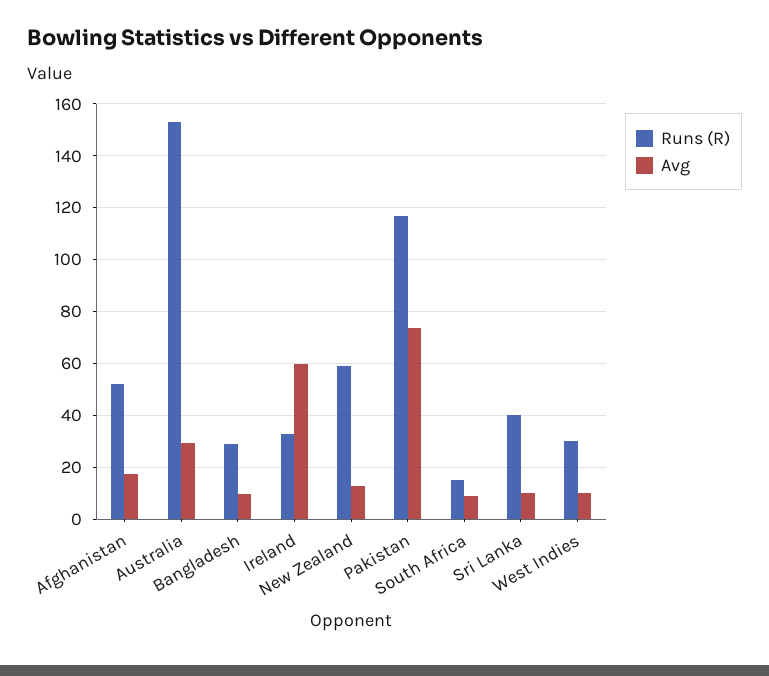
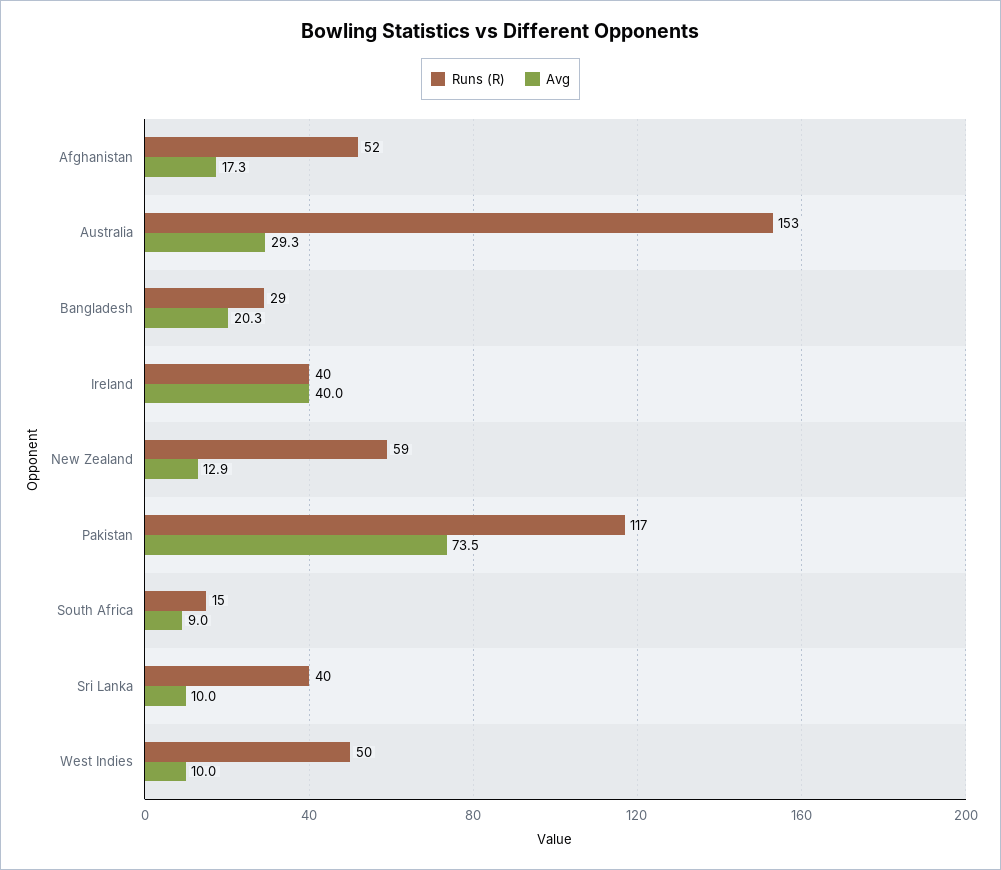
  {
    "Runs (R)": {
      "Afghanistan": 52,
      "Australia": 153,
      "Bangladesh": 29,
-     "Ireland": 32.5,
+     "Ireland": 40,
      "New Zealand": 59,
      "Pakistan": 117,
      "South Africa": 15,
      "Sri Lanka": 40,
-     "West Indies": 30
+     "West Indies": 50
    },
    "Avg": {
      "Afghanistan": 17.3,
      "Australia": 29.3,
-     "Bangladesh": 10,
+     "Bangladesh": 20.3,
-     "Ireland": 60,
+     "Ireland": 40,
      "New Zealand": 12.9,
      "Pakistan": 73.5,
      "South Africa": 9,
      "Sri Lanka": 10,
      "West Indies": 10
    }
  }

